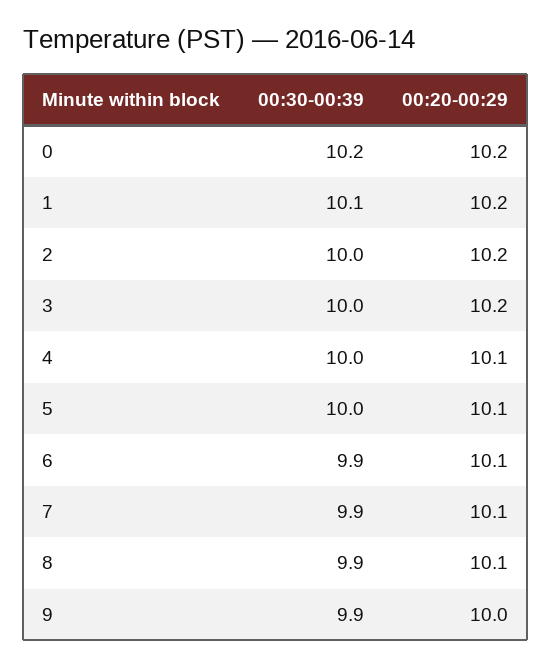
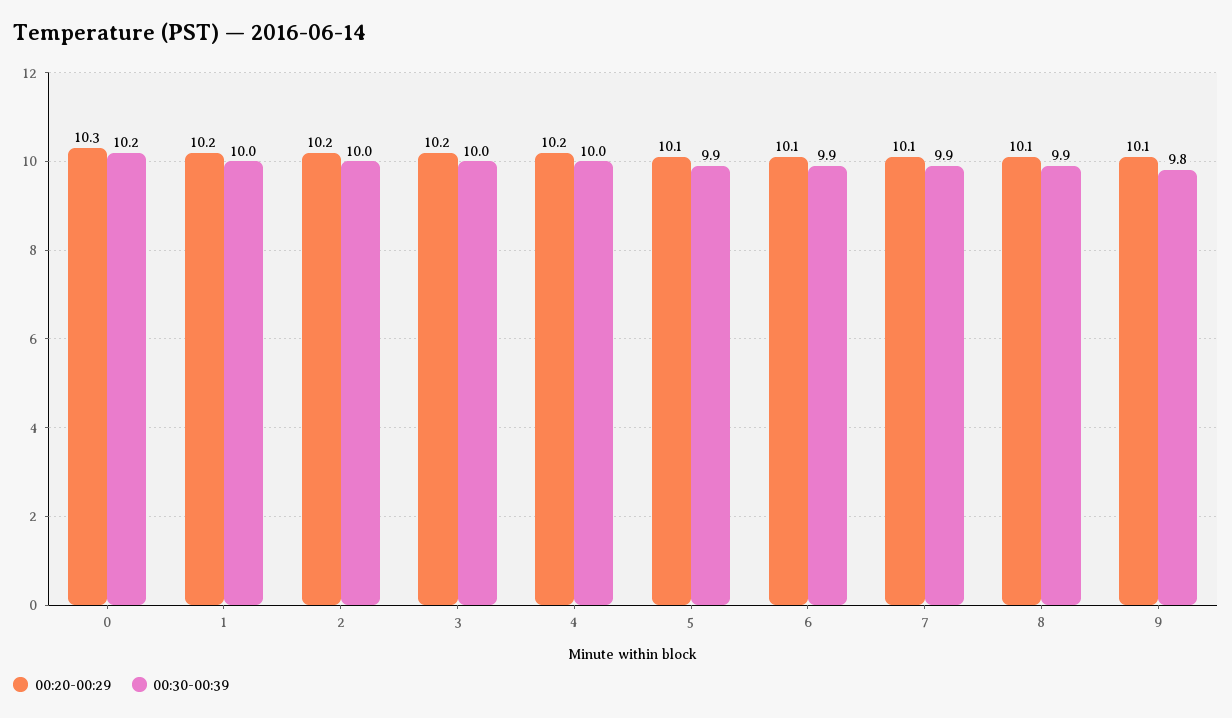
  {
    "00:30-00:39": {
      "0": 10.2,
-     "1": 10.1,
+     "1": 10,
      "2": 10,
      "3": 10,
      "4": 10,
-     "5": 10,
+     "5": 9.9,
      "6": 9.9,
      "7": 9.9,
      "8": 9.9,
-     "9": 9.9
+     "9": 9.8
    },
    "00:20-00:29": {
-     "0": 10.2,
+     "0": 10.3,
      "1": 10.2,
      "2": 10.2,
      "3": 10.2,
-     "4": 10.1,
+     "4": 10.2,
      "5": 10.1,
      "6": 10.1,
      "7": 10.1,
      "8": 10.1,
-     "9": 10
+     "9": 10.1
    }
  }

